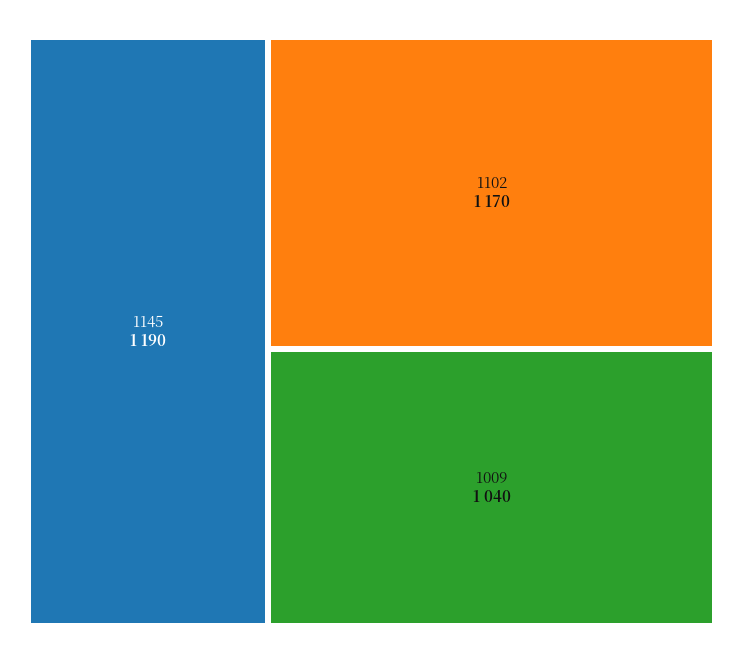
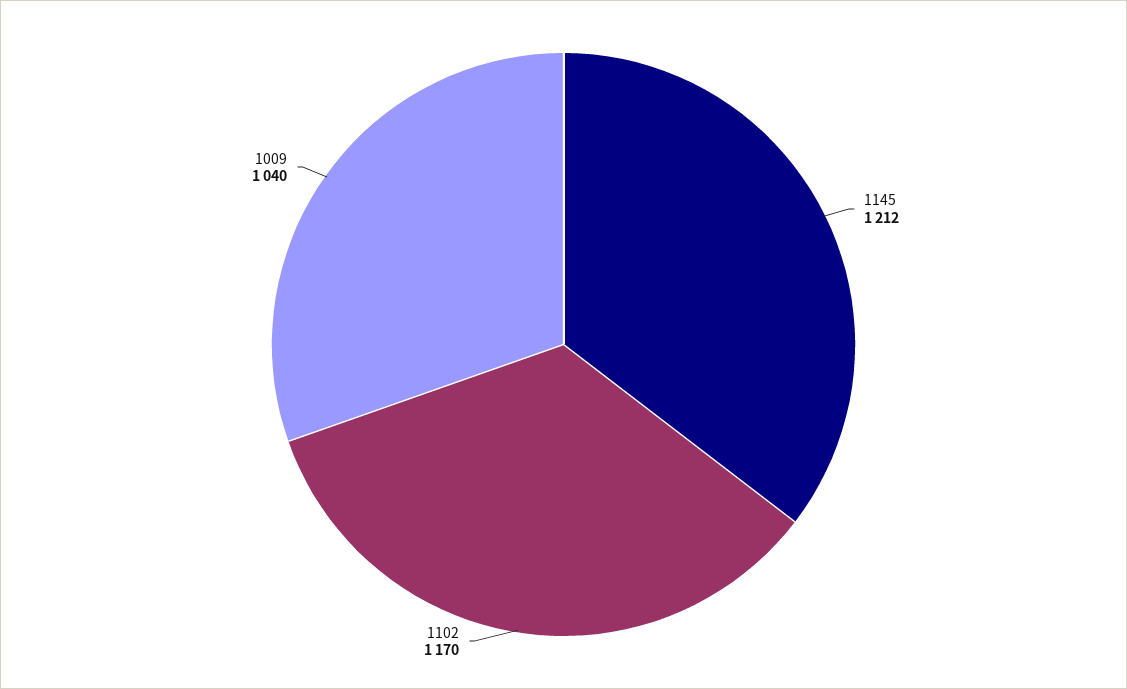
  {
-   "1145": 1190,
+   "1145": 1212,
    "1102": 1170,
    "1009": 1040
  }

